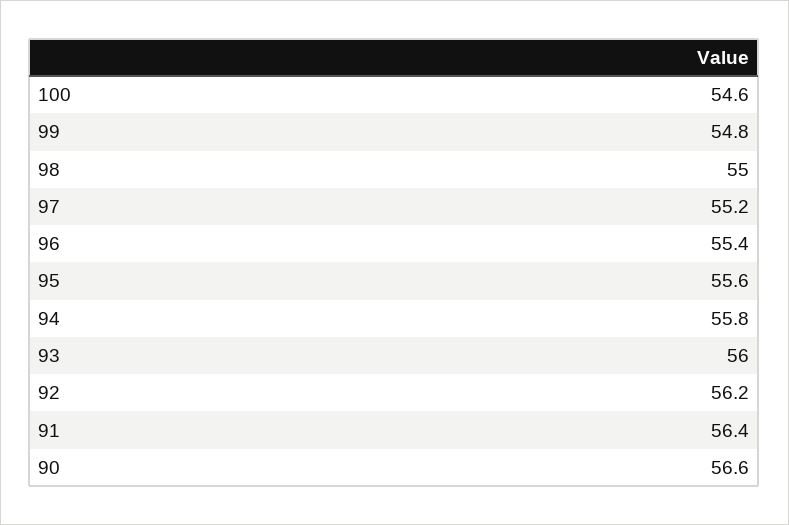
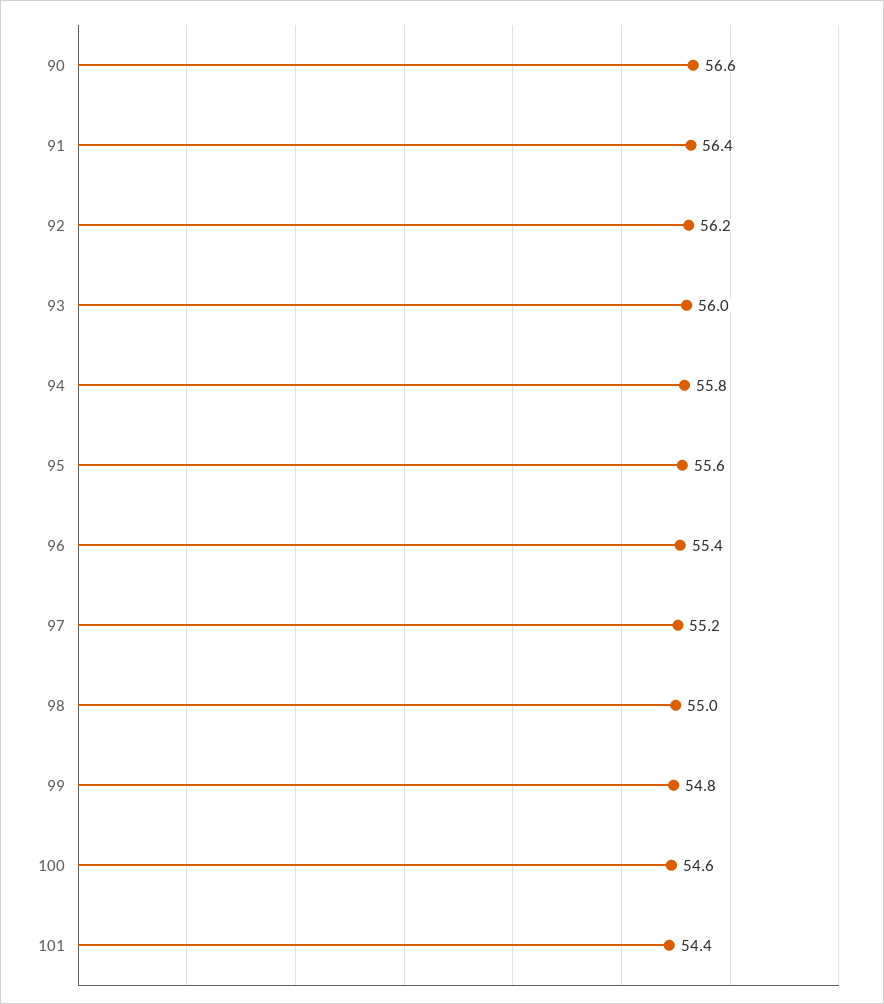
  {
    "100": 54.6,
    "99": 54.8,
    "98": 55,
    "97": 55.2,
    "96": 55.4,
    "95": 55.6,
    "94": 55.8,
    "93": 56,
    "92": 56.2,
    "91": 56.4,
-   "90": 56.6
+   "90": 56.6,
+   "101": 54.4
  }

